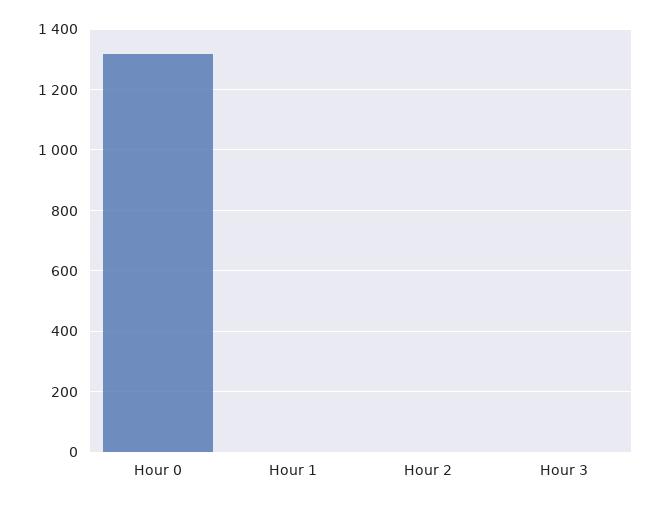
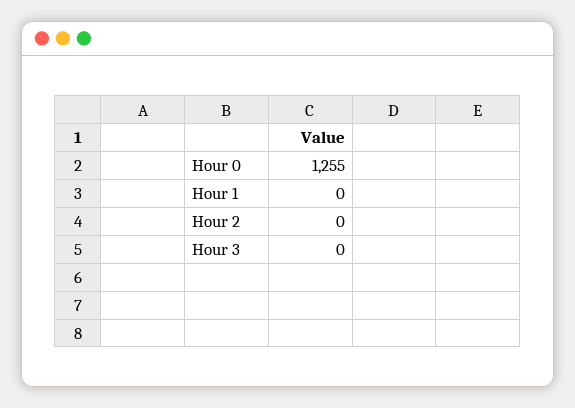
  {
-   "Hour 0": 1320,
+   "Hour 0": 1255,
    "Hour 1": 0,
    "Hour 2": 0,
    "Hour 3": 0
  }

